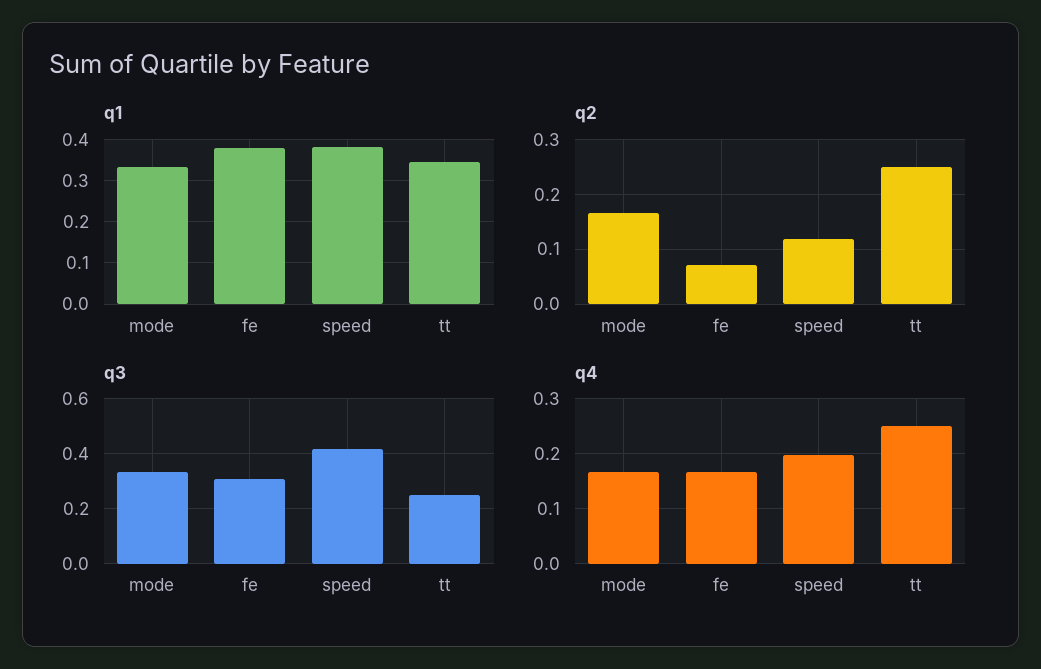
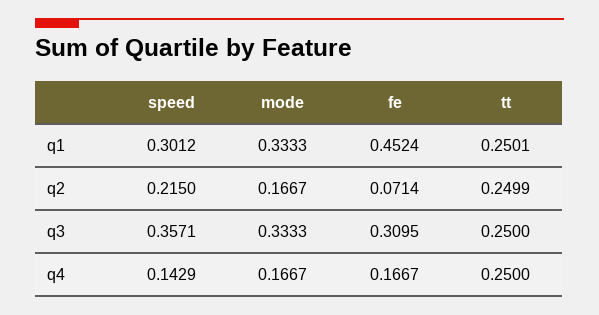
  {
    "q1": {
      "mode": 0.3333,
-     "fe": 0.38,
+     "fe": 0.4524,
-     "speed": 0.38,
+     "speed": 0.3012,
-     "tt": 0.34
+     "tt": 0.2501
    },
    "q2": {
      "mode": 0.1667,
      "fe": 0.0714,
-     "speed": 0.12,
+     "speed": 0.215,
      "tt": 0.2499
    },
    "q3": {
      "mode": 0.3333,
      "fe": 0.3095,
-     "speed": 0.425,
+     "speed": 0.3571,
      "tt": 0.25
    },
    "q4": {
      "mode": 0.1667,
      "fe": 0.1667,
-     "speed": 0.2,
+     "speed": 0.1429,
      "tt": 0.25
    }
  }

